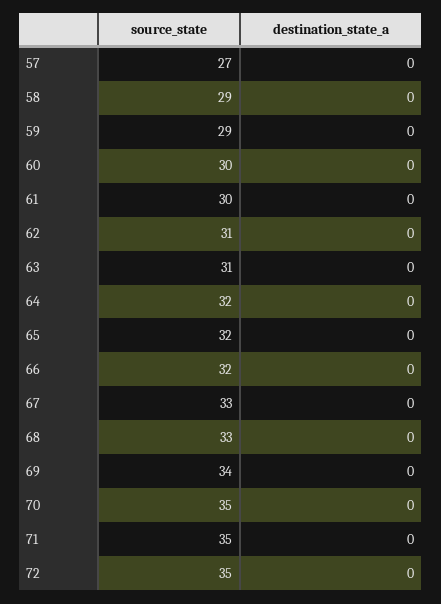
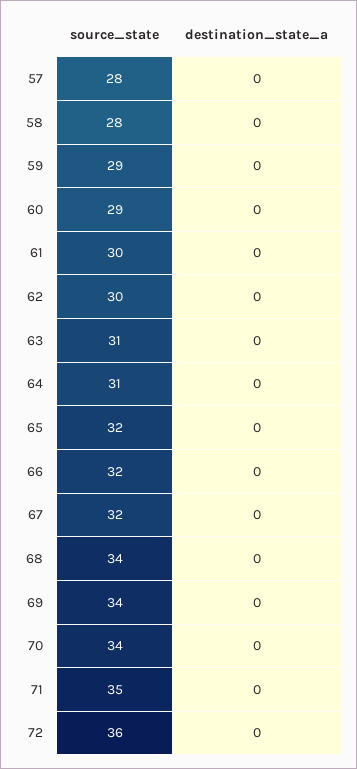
  {
    "source_state": {
-     "57": 27,
+     "57": 28,
-     "58": 29,
+     "58": 28,
      "59": 29,
-     "60": 30,
+     "60": 29,
      "61": 30,
-     "62": 31,
+     "62": 30,
      "63": 31,
-     "64": 32,
+     "64": 31,
      "65": 32,
      "66": 32,
-     "67": 33,
+     "67": 32,
-     "68": 33,
+     "68": 34,
      "69": 34,
-     "70": 35,
+     "70": 34,
      "71": 35,
-     "72": 35
+     "72": 36
    },
    "destination_state_a": {
      "57": 0,
      "58": 0,
      "59": 0,
      "60": 0,
      "61": 0,
      "62": 0,
      "63": 0,
      "64": 0,
      "65": 0,
      "66": 0,
      "67": 0,
      "68": 0,
      "69": 0,
      "70": 0,
      "71": 0,
      "72": 0
    }
  }

